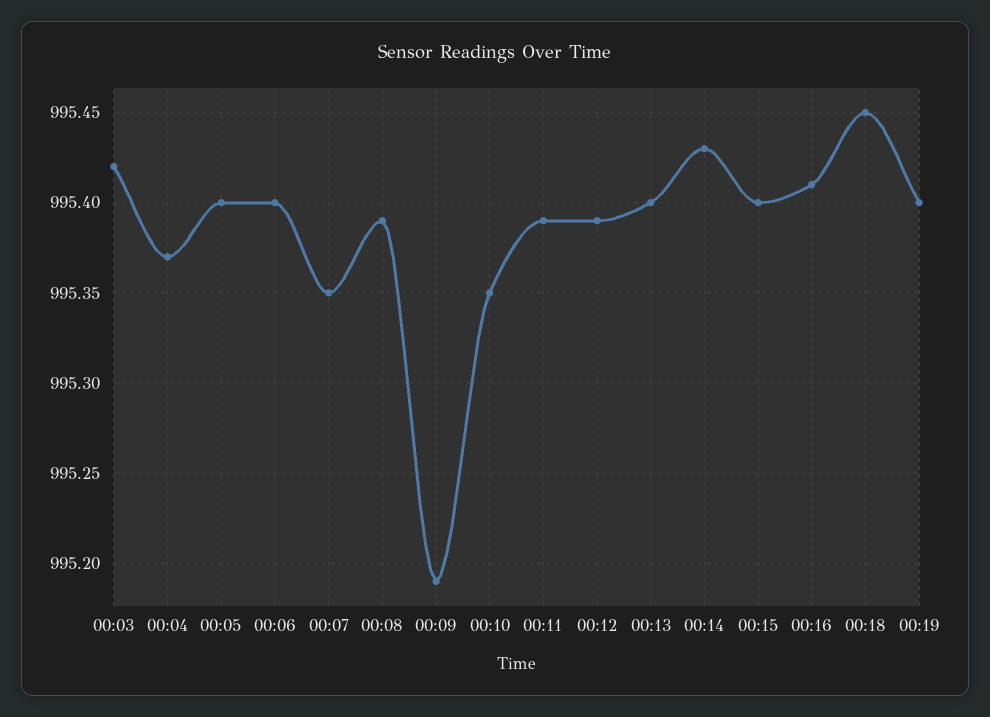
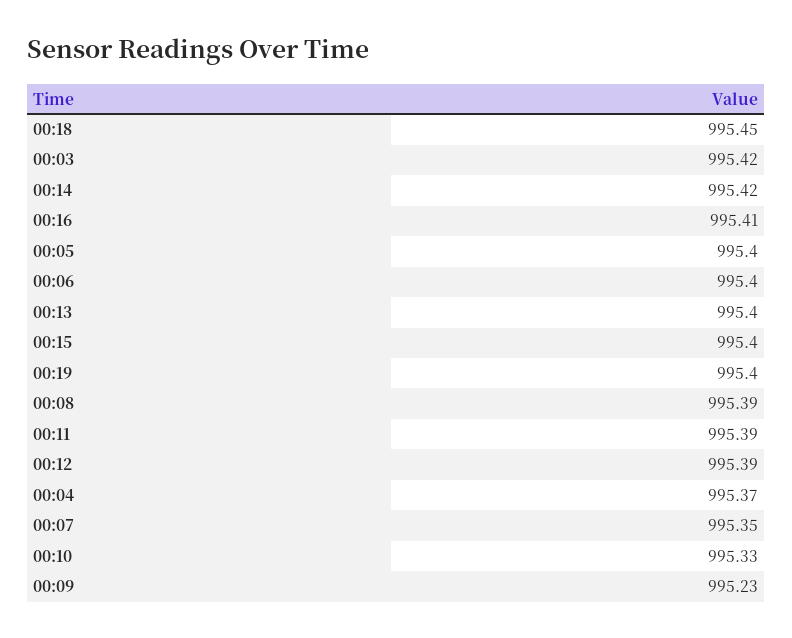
  {
    "00:03": 995.42,
    "00:04": 995.37,
    "00:05": 995.4,
    "00:06": 995.4,
    "00:07": 995.35,
    "00:08": 995.39,
-   "00:09": 995.19,
+   "00:09": 995.23,
-   "00:10": 995.35,
+   "00:10": 995.33,
    "00:11": 995.39,
    "00:12": 995.39,
    "00:13": 995.4,
-   "00:14": 995.43,
+   "00:14": 995.42,
    "00:15": 995.4,
    "00:16": 995.41,
    "00:18": 995.45,
    "00:19": 995.4
  }

